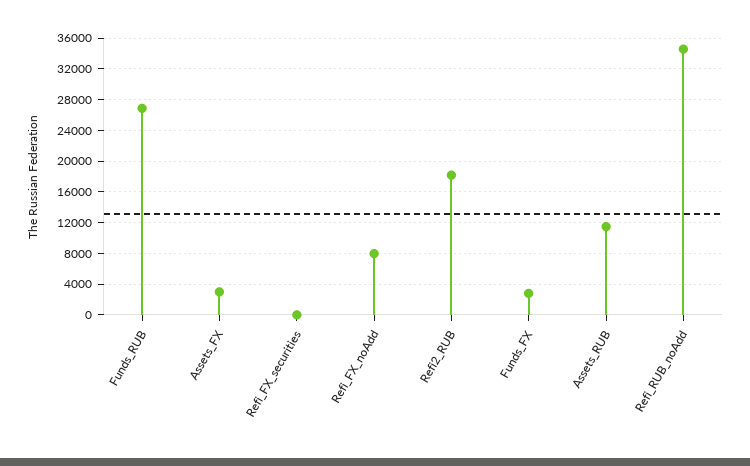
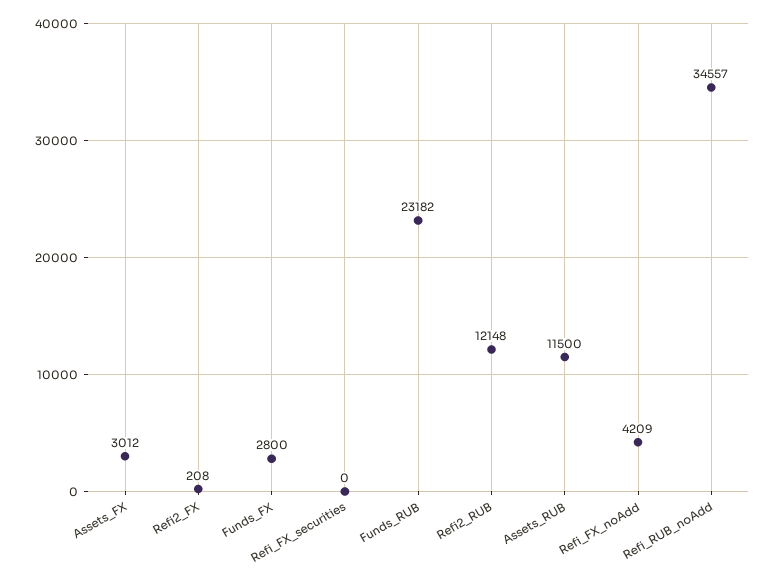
  {
-   "Funds_RUB": 27000,
+   "Funds_RUB": 23182,
    "Assets_FX": 3012,
    "Refi_FX_securities": 0,
-   "Refi_FX_noAdd": 8000,
+   "Refi_FX_noAdd": 4209,
-   "Refi2_RUB": 18000,
+   "Refi2_RUB": 12148,
    "Funds_FX": 2800,
    "Assets_RUB": 11500,
-   "Refi_RUB_noAdd": 34557
+   "Refi_RUB_noAdd": 34557,
+   "Refi2_FX": 208
  }

